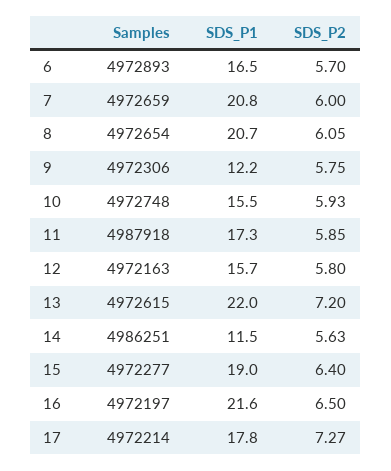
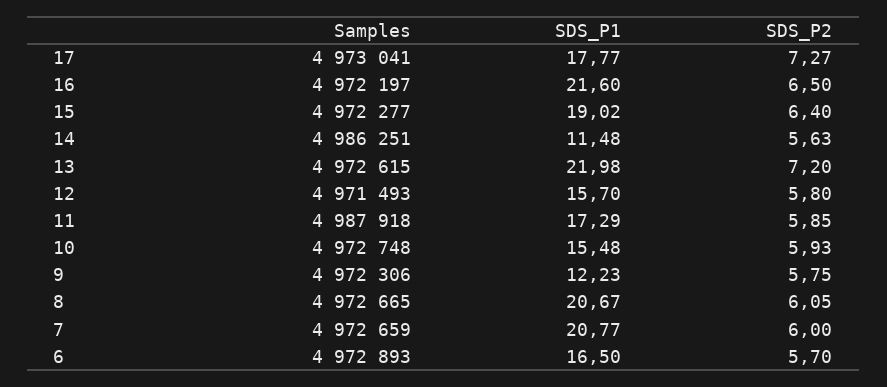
  {
    "Samples": {
      "6": 4972893,
      "7": 4972659,
-     "8": 4972654,
+     "8": 4972665,
      "9": 4972306,
      "10": 4972748,
      "11": 4987918,
-     "12": 4972163,
+     "12": 4971493,
      "13": 4972615,
      "14": 4986251,
      "15": 4972277,
      "16": 4972197,
-     "17": 4972214
+     "17": 4973041
    },
    "SDS_P1": {
      "6": 16.5,
      "7": 20.77,
      "8": 20.67,
      "9": 12.23,
      "10": 15.48,
      "11": 17.29,
      "12": 15.7,
      "13": 21.98,
      "14": 11.48,
      "15": 19.02,
      "16": 21.6,
      "17": 17.77
    },
    "SDS_P2": {
      "6": 5.7,
      "7": 6,
      "8": 6.05,
      "9": 5.75,
      "10": 5.93,
      "11": 5.85,
      "12": 5.8,
      "13": 7.2,
      "14": 5.63,
      "15": 6.4,
      "16": 6.5,
      "17": 7.27
    }
  }

